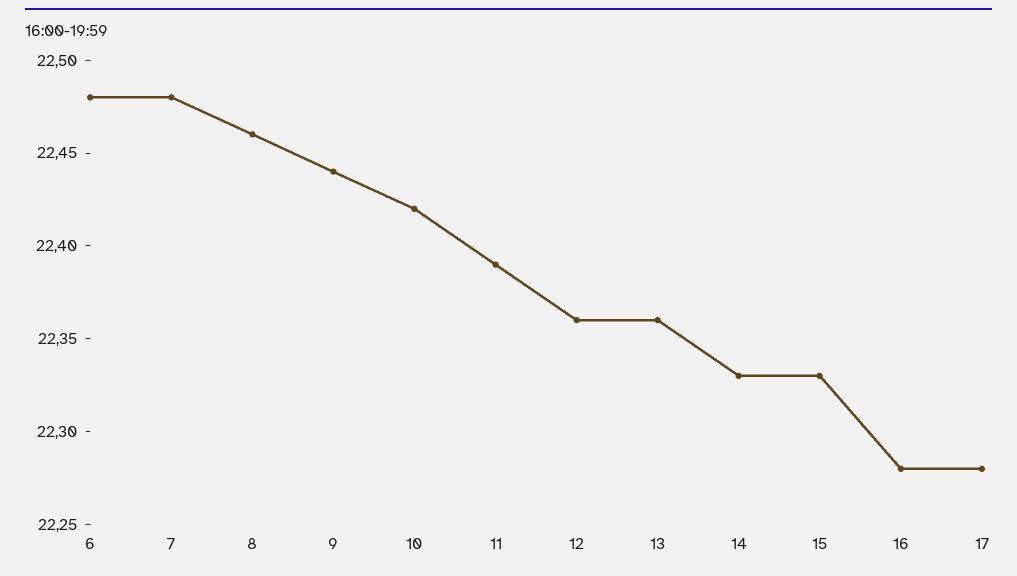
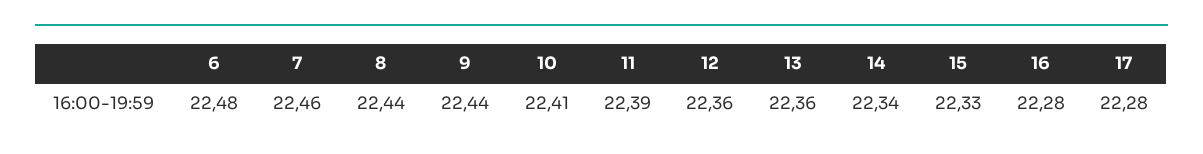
  {
    "6": 22.48,
-   "7": 22.48,
+   "7": 22.46,
-   "8": 22.46,
+   "8": 22.44,
    "9": 22.44,
-   "10": 22.42,
+   "10": 22.41,
    "11": 22.39,
    "12": 22.36,
    "13": 22.36,
-   "14": 22.33,
+   "14": 22.34,
    "15": 22.33,
    "16": 22.28,
    "17": 22.28
  }

